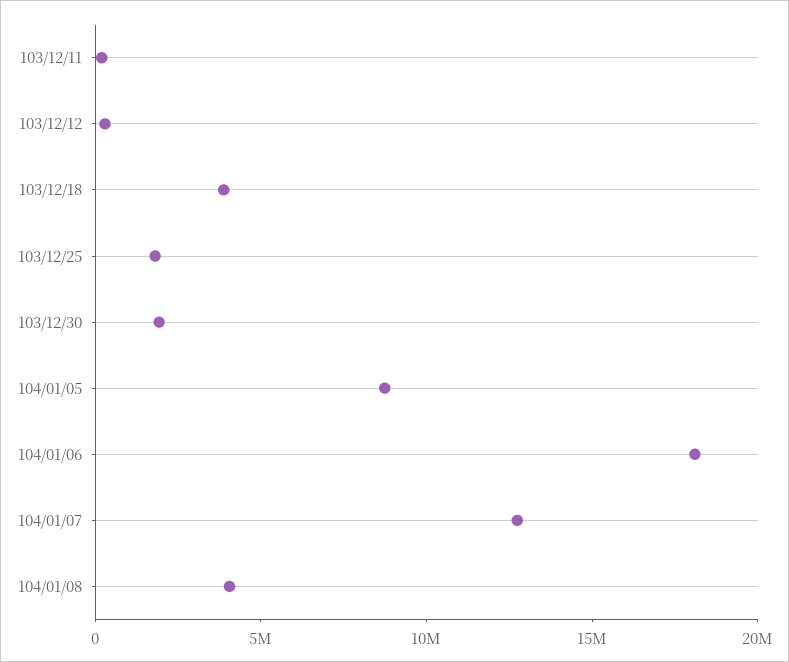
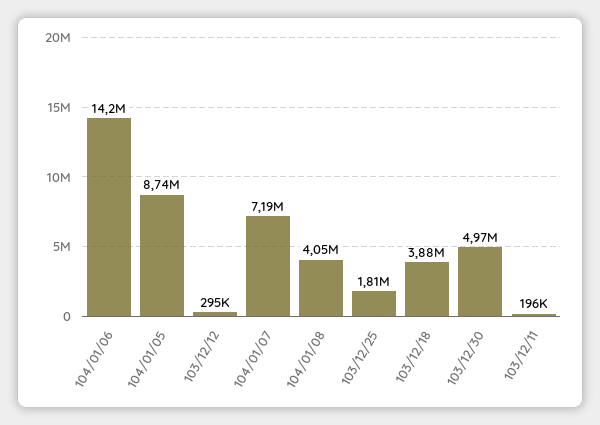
  {
    "103/12/11": 196000,
    "103/12/12": 295000,
    "103/12/18": 3880000,
    "103/12/25": 1810000,
-   "103/12/30": 2000000,
+   "103/12/30": 4970000,
    "104/01/05": 8740000,
-   "104/01/06": 18000000,
+   "104/01/06": 14200000,
-   "104/01/07": 13000000,
+   "104/01/07": 7190000,
    "104/01/08": 4050000
  }

